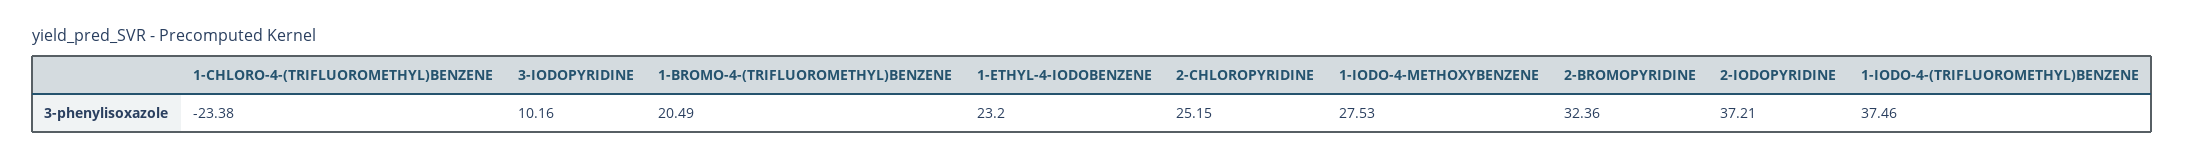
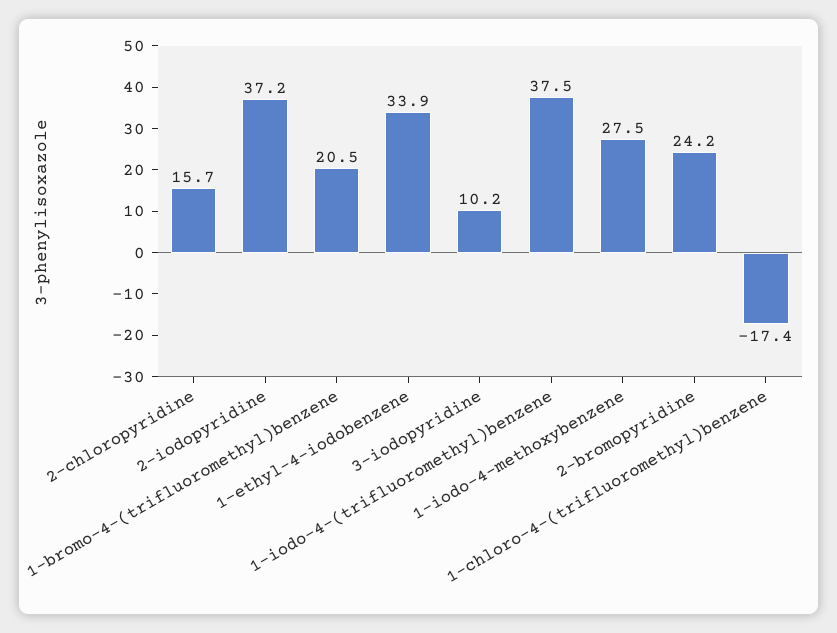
  {
-   "1-CHLORO-4-(TRIFLUOROMETHYL)BENZENE": -23.38,
+   "1-CHLORO-4-(TRIFLUOROMETHYL)BENZENE": -17.4,
    "3-IODOPYRIDINE": 10.16,
    "1-BROMO-4-(TRIFLUOROMETHYL)BENZENE": 20.49,
-   "1-ETHYL-4-IODOBENZENE": 23.2,
+   "1-ETHYL-4-IODOBENZENE": 33.9,
-   "2-CHLOROPYRIDINE": 25.15,
+   "2-CHLOROPYRIDINE": 15.7,
    "1-IODO-4-METHOXYBENZENE": 27.53,
-   "2-BROMOPYRIDINE": 32.36,
+   "2-BROMOPYRIDINE": 24.2,
    "2-IODOPYRIDINE": 37.21,
    "1-IODO-4-(TRIFLUOROMETHYL)BENZENE": 37.46
  }

